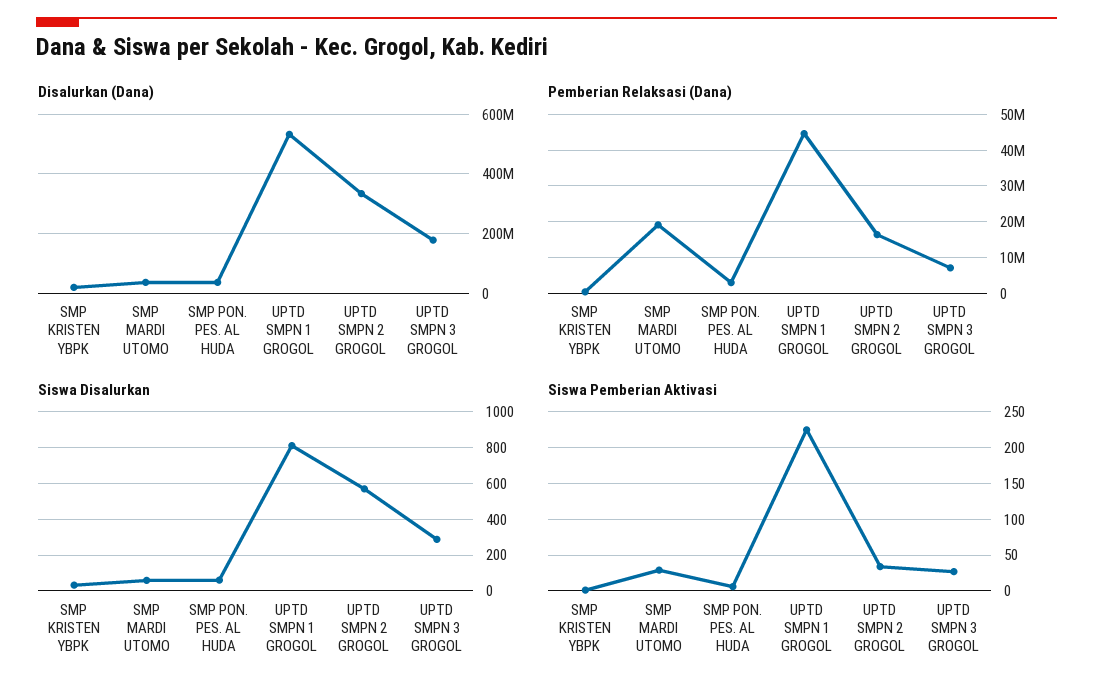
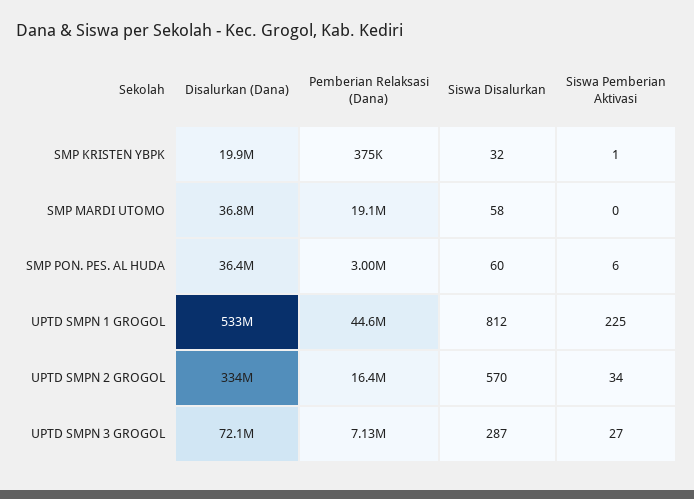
  {
    "Disalurkan (Dana)": {
      "SMP KRISTEN YBPK": 19900000,
      "SMP MARDI UTOMO": 36800000,
      "SMP PON. PES. AL HUDA": 36400000,
      "UPTD SMPN 1 GROGOL": 533000000,
      "UPTD SMPN 2 GROGOL": 334000000,
-     "UPTD SMPN 3 GROGOL": 175000000
+     "UPTD SMPN 3 GROGOL": 72100000
    },
    "Pemberian Relaksasi (Dana)": {
      "SMP KRISTEN YBPK": 375000,
      "SMP MARDI UTOMO": 19100000,
      "SMP PON. PES. AL HUDA": 3000000,
      "UPTD SMPN 1 GROGOL": 44600000,
      "UPTD SMPN 2 GROGOL": 16400000,
      "UPTD SMPN 3 GROGOL": 7130000
    },
    "Siswa Disalurkan": {
      "SMP KRISTEN YBPK": 32,
      "SMP MARDI UTOMO": 58,
      "SMP PON. PES. AL HUDA": 60,
      "UPTD SMPN 1 GROGOL": 812,
      "UPTD SMPN 2 GROGOL": 570,
      "UPTD SMPN 3 GROGOL": 287
    },
    "Siswa Pemberian Aktivasi": {
      "SMP KRISTEN YBPK": 1,
-     "SMP MARDI UTOMO": 30,
+     "SMP MARDI UTOMO": 0,
      "SMP PON. PES. AL HUDA": 6,
      "UPTD SMPN 1 GROGOL": 225,
      "UPTD SMPN 2 GROGOL": 34,
      "UPTD SMPN 3 GROGOL": 27
    }
  }

